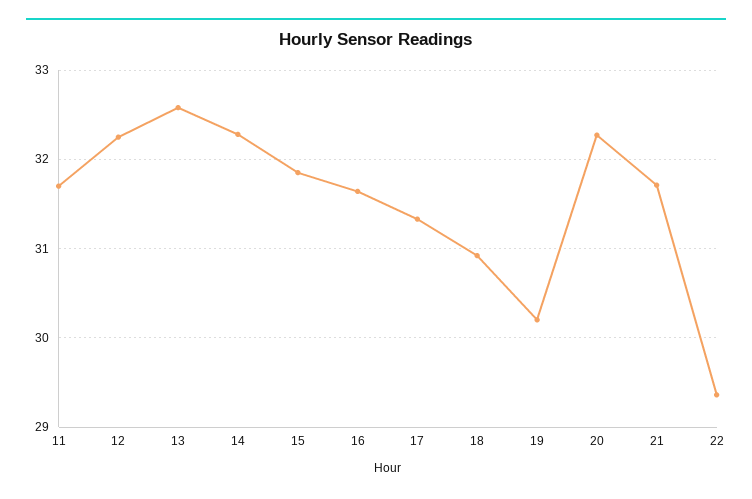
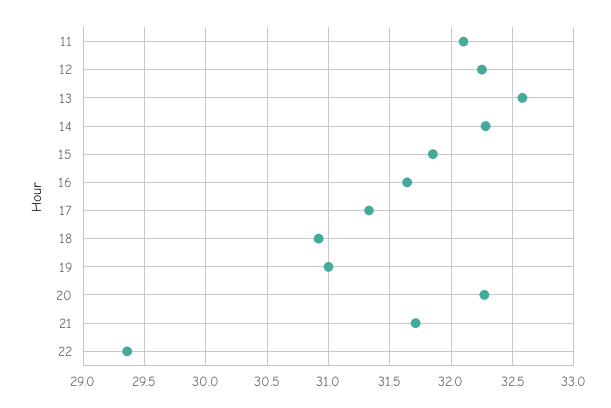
  {
-   "11": 31.7,
+   "11": 32.1,
    "12": 32.25,
    "13": 32.6,
    "14": 32.3,
    "15": 31.85,
    "16": 31.65,
    "17": 31.35,
    "18": 30.9,
-   "19": 30.2,
+   "19": 31,
    "20": 32.25,
    "21": 31.7,
    "22": 29.35
  }

